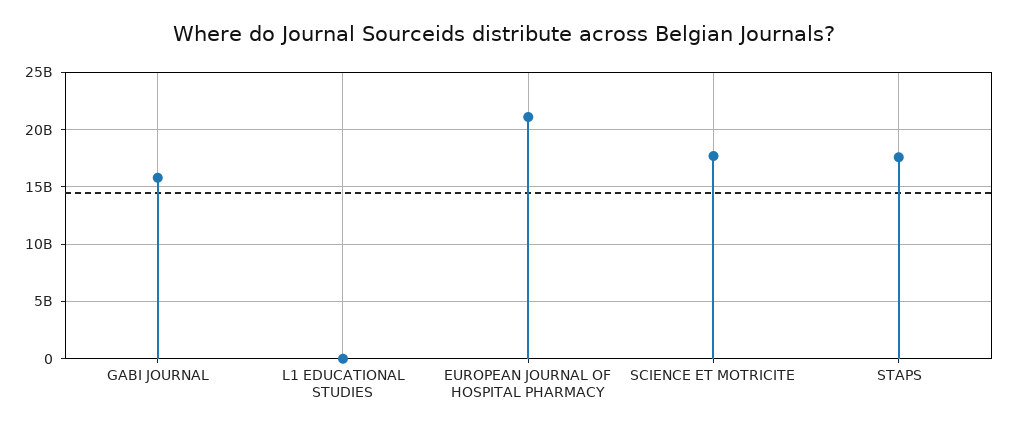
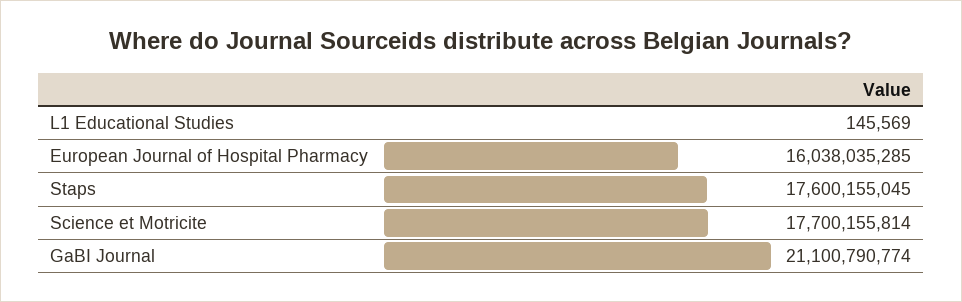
  {
-   "GABI JOURNAL": 16000000000,
+   "GABI JOURNAL": 21100790774,
    "L1 EDUCATIONAL STUDIES": 145569,
-   "EUROPEAN JOURNAL OF HOSPITAL PHARMACY": 21000000000,
+   "EUROPEAN JOURNAL OF HOSPITAL PHARMACY": 16038035285,
    "SCIENCE ET MOTRICITE": 17700155814,
    "STAPS": 17600155045
  }

